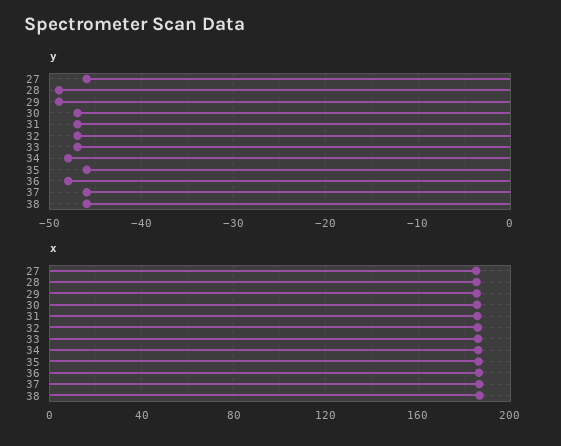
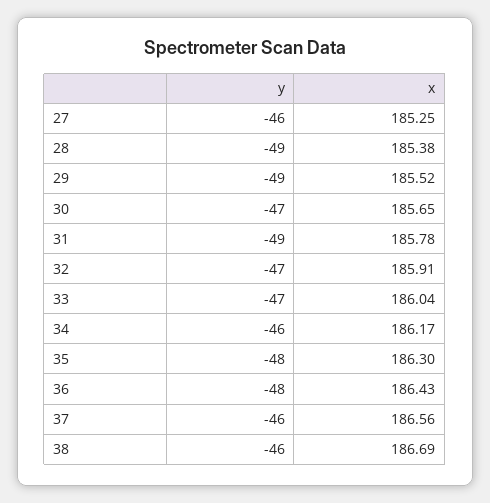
  {
    "y": {
      "27": -46,
      "28": -49,
      "29": -49,
      "30": -47,
-     "31": -47,
+     "31": -49,
      "32": -47,
      "33": -47,
-     "34": -48,
+     "34": -46,
-     "35": -46,
+     "35": -48,
      "36": -48,
      "37": -46,
      "38": -46
    },
    "x": {
      "27": 185.25,
      "28": 185.38,
      "29": 185.52,
      "30": 185.65,
      "31": 185.78,
      "32": 185.91,
      "33": 186.04,
      "34": 186.17,
      "35": 186.3,
      "36": 186.43,
      "37": 186.56,
      "38": 186.69
    }
  }

